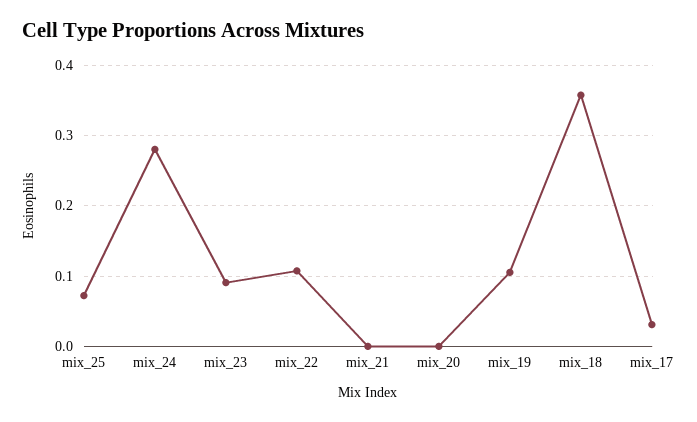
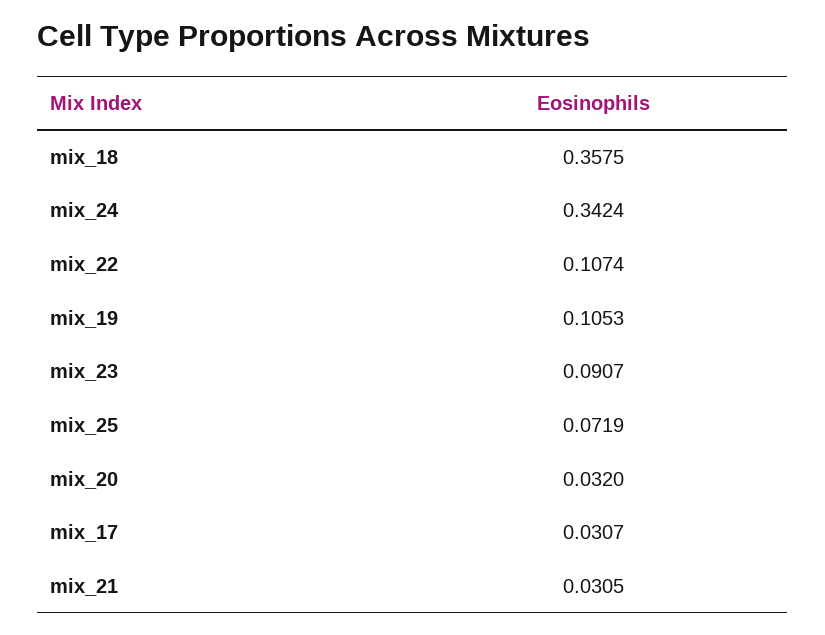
  {
    "mix_25": 0.0719,
-   "mix_24": 0.28,
+   "mix_24": 0.3424,
    "mix_23": 0.0907,
    "mix_22": 0.1074,
-   "mix_21": 0,
+   "mix_21": 0.0305,
-   "mix_20": 0,
+   "mix_20": 0.032,
    "mix_19": 0.1053,
    "mix_18": 0.3575,
    "mix_17": 0.0307
  }

